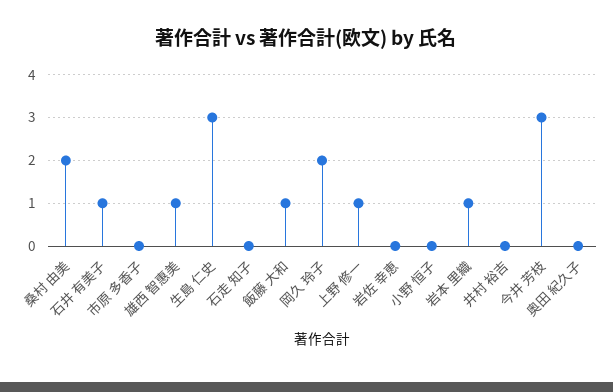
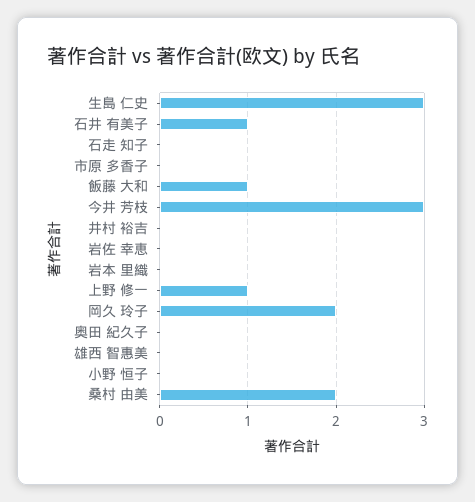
  {
    "桑村 由美": 2,
    "石井 有美子": 1,
    "市原 多香子": 0,
-   "雄西 智惠美": 1,
+   "雄西 智惠美": 0,
    "生島 仁史": 3,
    "石走 知子": 0,
    "飯藤 大和": 1,
    "岡久 玲子": 2,
    "上野 修一": 1,
    "岩佐 幸恵": 0,
    "小野 恒子": 0,
-   "岩本 里織": 1,
+   "岩本 里織": 0,
    "井村 裕吉": 0,
    "今井 芳枝": 3,
    "奥田 紀久子": 0
  }

